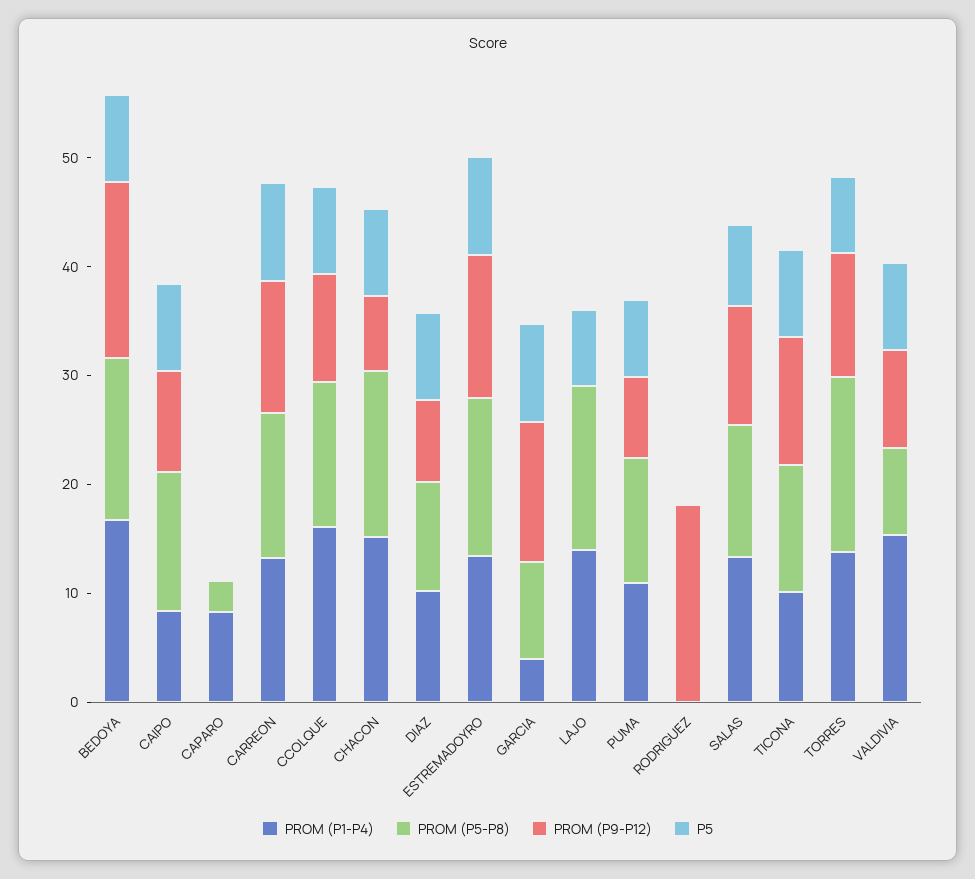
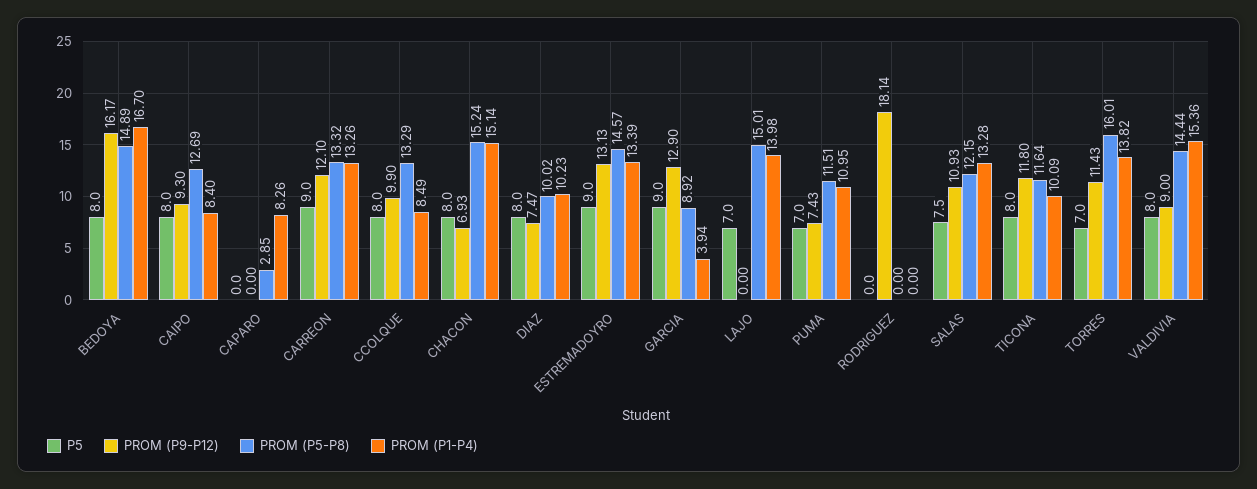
  {
    "PROM (P1-P4)": {
      "BEDOYA": 16.7,
      "CAIPO": 8.4,
      "CAPARO": 8.26,
      "CARREON": 13.26,
-     "CCOLQUE": 16,
+     "CCOLQUE": 8.49,
      "CHACON": 15.14,
      "DIAZ": 10.23,
      "ESTREMADOYRO": 13.39,
      "GARCIA": 3.94,
      "LAJO": 13.98,
      "PUMA": 10.95,
      "RODRIGUEZ": 0,
      "SALAS": 13.28,
      "TICONA": 10.09,
      "TORRES": 13.82,
      "VALDIVIA": 15.36
    },
    "PROM (P5-P8)": {
      "BEDOYA": 14.89,
      "CAIPO": 12.69,
      "CAPARO": 2.85,
      "CARREON": 13.32,
      "CCOLQUE": 13.29,
      "CHACON": 15.24,
      "DIAZ": 10.02,
      "ESTREMADOYRO": 14.57,
      "GARCIA": 8.92,
      "LAJO": 15.01,
      "PUMA": 11.51,
      "RODRIGUEZ": 0,
      "SALAS": 12.15,
      "TICONA": 11.64,
      "TORRES": 16.01,
-     "VALDIVIA": 8
+     "VALDIVIA": 14.44
    },
    "PROM (P9-P12)": {
      "BEDOYA": 16.17,
      "CAIPO": 9.3,
      "CAPARO": 0,
      "CARREON": 12.1,
      "CCOLQUE": 9.9,
      "CHACON": 6.93,
      "DIAZ": 7.47,
      "ESTREMADOYRO": 13.13,
      "GARCIA": 12.9,
      "LAJO": 0,
      "PUMA": 7.43,
      "RODRIGUEZ": 18.14,
      "SALAS": 10.93,
      "TICONA": 11.8,
      "TORRES": 11.43,
      "VALDIVIA": 9
    },
    "P5": {
      "BEDOYA": 8,
      "CAIPO": 8,
      "CAPARO": 0,
      "CARREON": 9,
      "CCOLQUE": 8,
      "CHACON": 8,
      "DIAZ": 8,
      "ESTREMADOYRO": 9,
      "GARCIA": 9,
      "LAJO": 7,
      "PUMA": 7,
      "RODRIGUEZ": 0,
      "SALAS": 7.5,
      "TICONA": 8,
      "TORRES": 7,
      "VALDIVIA": 8
    }
  }

